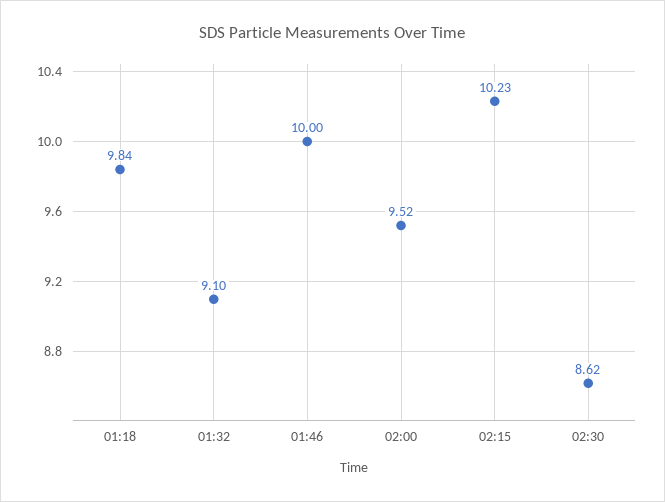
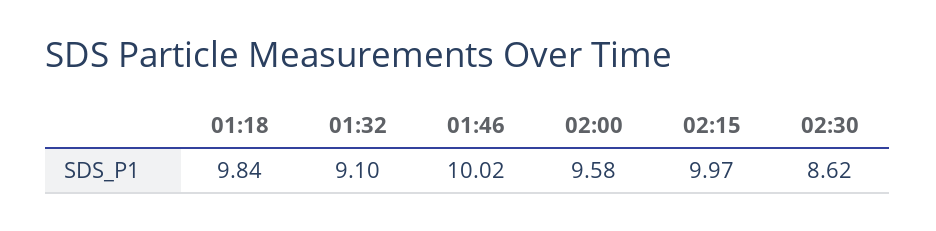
  {
    "01:18": 9.84,
    "01:32": 9.1,
-   "01:46": 10,
+   "01:46": 10.02,
-   "02:00": 9.52,
+   "02:00": 9.58,
-   "02:15": 10.23,
+   "02:15": 9.97,
    "02:30": 8.62
  }

